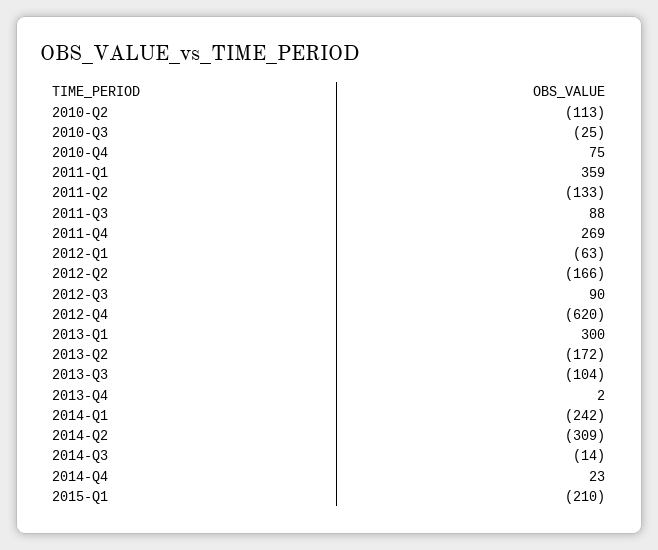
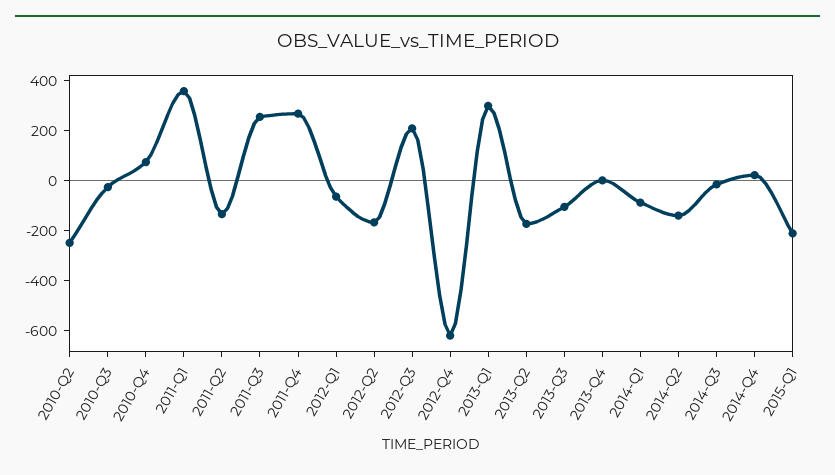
  {
-   "2010-Q2": -113,
+   "2010-Q2": -250,
    "2010-Q3": -25,
    "2010-Q4": 75,
    "2011-Q1": 359,
    "2011-Q2": -133,
-   "2011-Q3": 88,
+   "2011-Q3": 250,
    "2011-Q4": 269,
    "2012-Q1": -63,
    "2012-Q2": -166,
-   "2012-Q3": 90,
+   "2012-Q3": 200,
    "2012-Q4": -620,
    "2013-Q1": 300,
    "2013-Q2": -172,
    "2013-Q3": -104,
    "2013-Q4": 2,
-   "2014-Q1": -242,
+   "2014-Q1": -100,
-   "2014-Q2": -309,
+   "2014-Q2": -150,
    "2014-Q3": -14,
    "2014-Q4": 23,
    "2015-Q1": -210
  }

